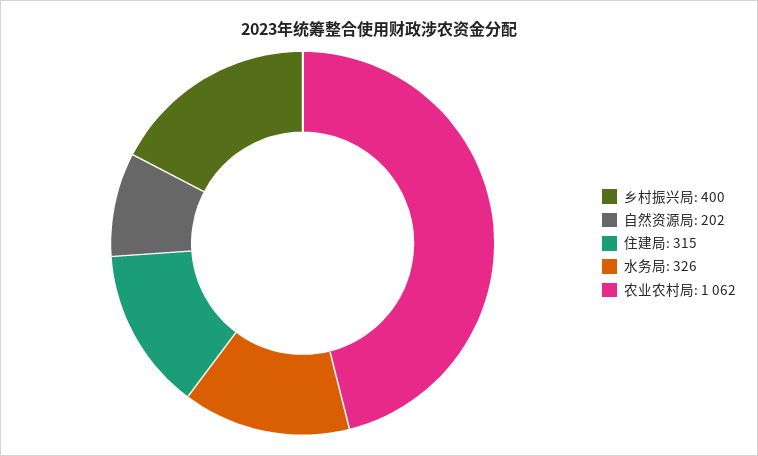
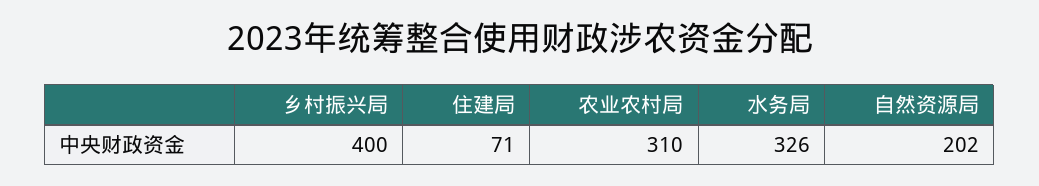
  {
    "乡村振兴局": 400,
    "自然资源局": 202,
-   "住建局": 315,
+   "住建局": 71,
    "水务局": 326,
-   "农业农村局": 1062
+   "农业农村局": 310
  }

